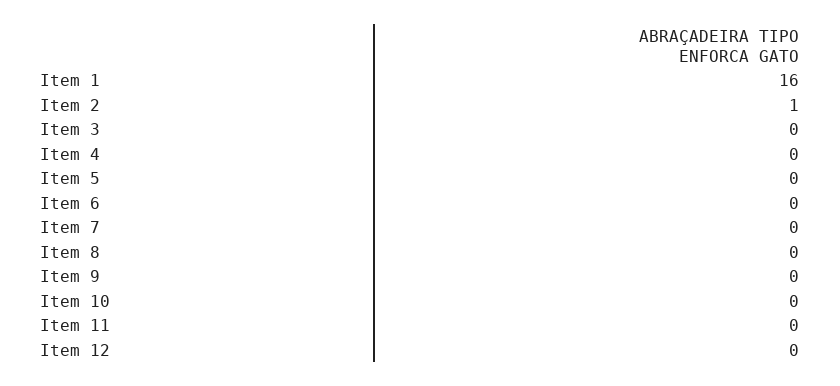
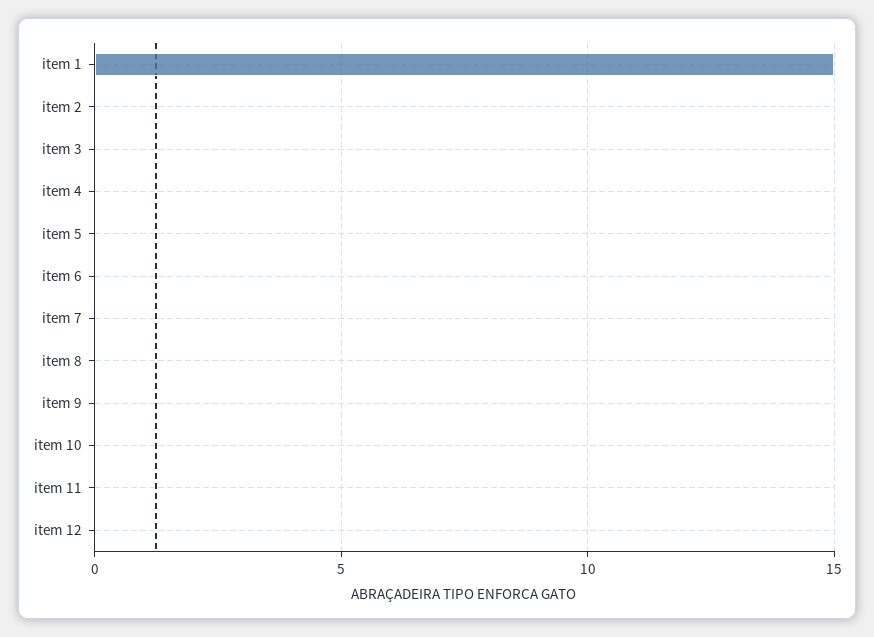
  {
-   "Item 1": 16,
+   "Item 1": 15,
-   "Item 2": 1,
+   "Item 2": 0,
    "Item 3": 0,
    "Item 4": 0,
    "Item 5": 0,
    "Item 6": 0,
    "Item 7": 0,
    "Item 8": 0,
    "Item 9": 0,
    "Item 10": 0,
    "Item 11": 0,
    "Item 12": 0
  }

